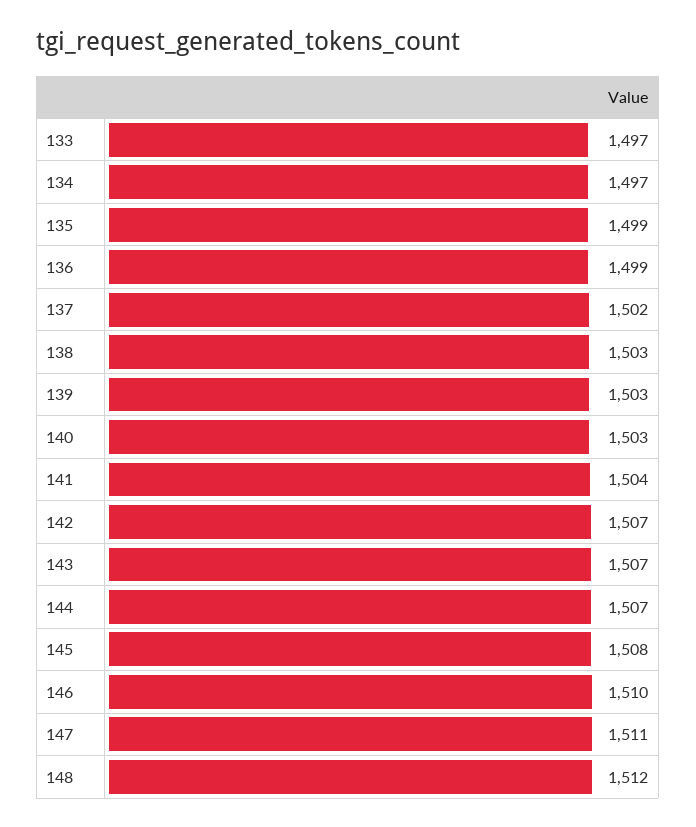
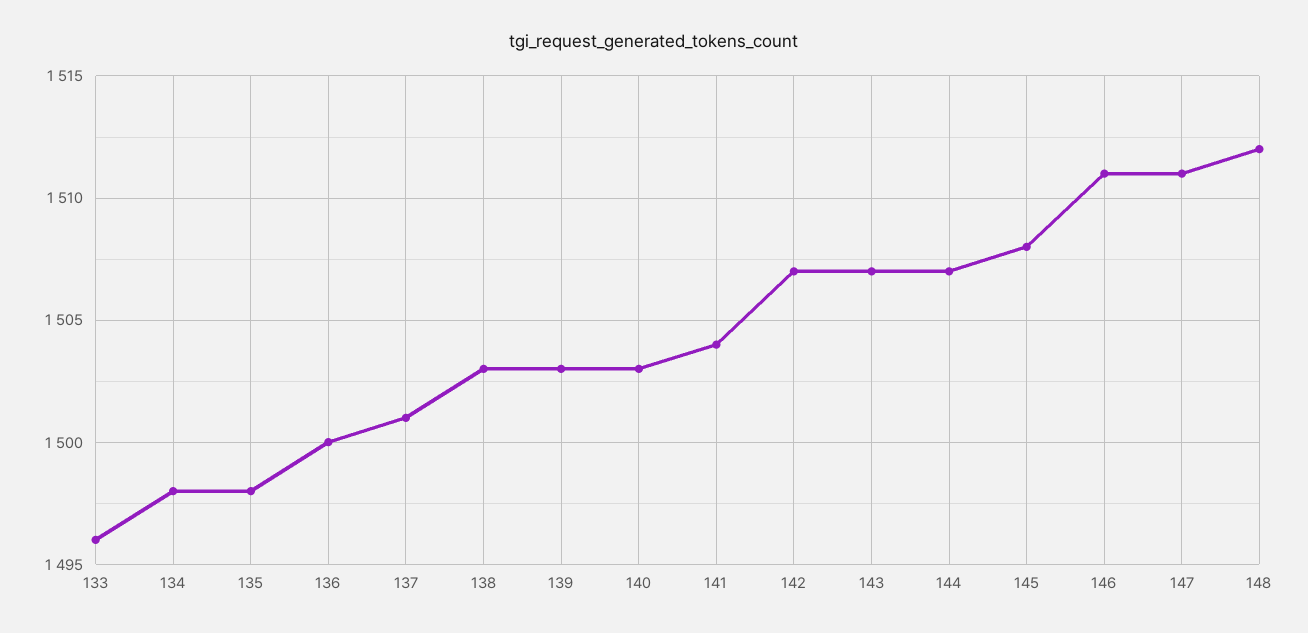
  {
-   "133": 1497,
+   "133": 1496,
-   "134": 1497,
+   "134": 1498,
-   "135": 1499,
+   "135": 1498,
-   "136": 1499,
+   "136": 1500,
-   "137": 1502,
+   "137": 1501,
    "138": 1503,
    "139": 1503,
    "140": 1503,
    "141": 1504,
    "142": 1507,
    "143": 1507,
    "144": 1507,
    "145": 1508,
-   "146": 1510,
+   "146": 1511,
    "147": 1511,
    "148": 1512
  }

